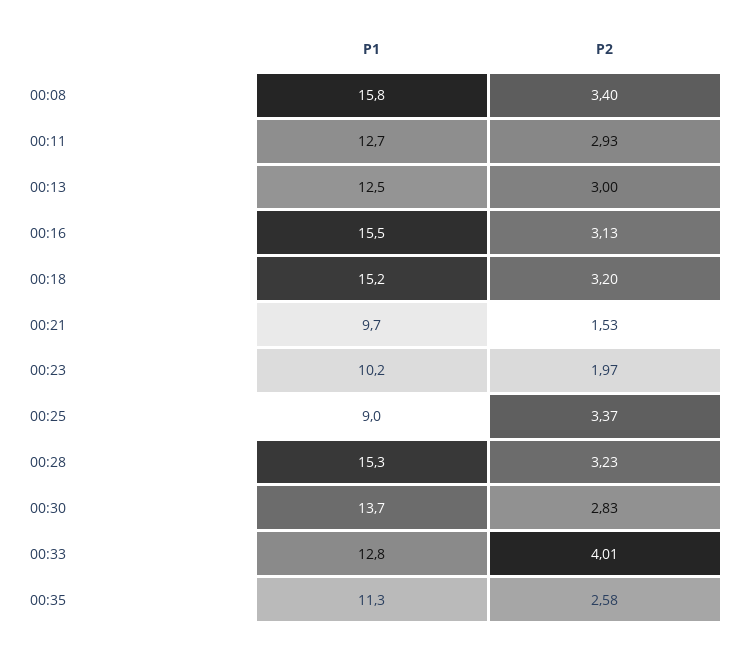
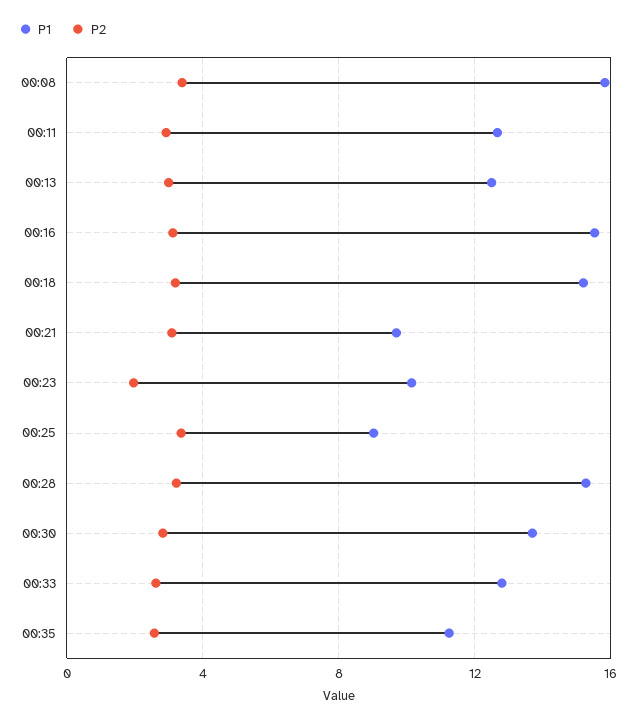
  {
    "P1": {
      "00:08": 15.8,
      "00:11": 12.7,
      "00:13": 12.5,
      "00:16": 15.5,
      "00:18": 15.2,
      "00:21": 9.7,
      "00:23": 10.2,
      "00:25": 9,
      "00:28": 15.3,
      "00:30": 13.7,
      "00:33": 12.8,
      "00:35": 11.3
    },
    "P2": {
      "00:08": 3.4,
      "00:11": 2.93,
      "00:13": 3,
      "00:16": 3.13,
      "00:18": 3.2,
-     "00:21": 1.53,
+     "00:21": 3,
      "00:23": 1.97,
      "00:25": 3.37,
      "00:28": 3.23,
      "00:30": 2.83,
-     "00:33": 4.01,
+     "00:33": 2.5,
      "00:35": 2.58
    }
  }

